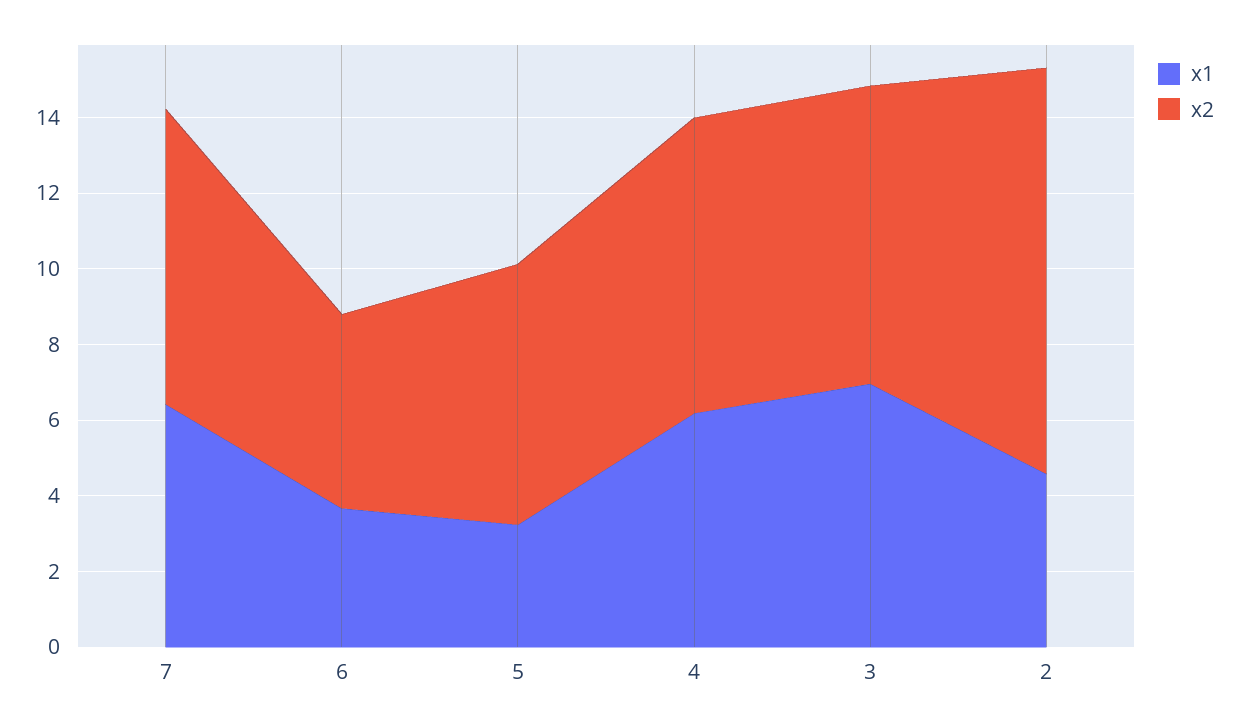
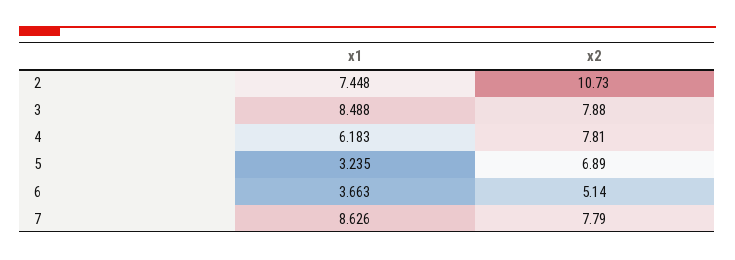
  {
    "x1": {
-     "7": 6.5,
+     "7": 8.626,
      "6": 3.663,
      "5": 3.235,
      "4": 6.183,
-     "3": 7,
+     "3": 8.488,
-     "2": 4.5
+     "2": 7.448
    },
    "x2": {
      "7": 7.79,
      "6": 5.14,
      "5": 6.89,
      "4": 7.81,
      "3": 7.88,
      "2": 10.73
    }
  }

